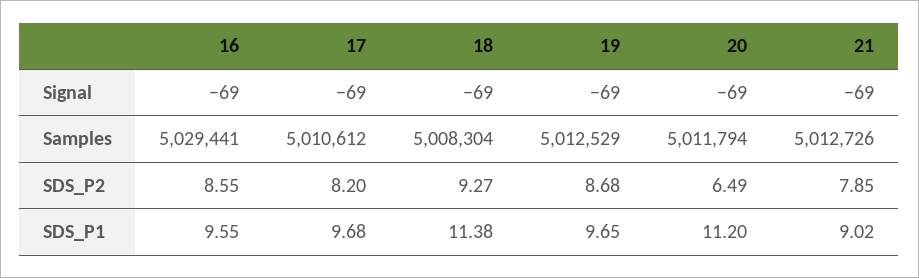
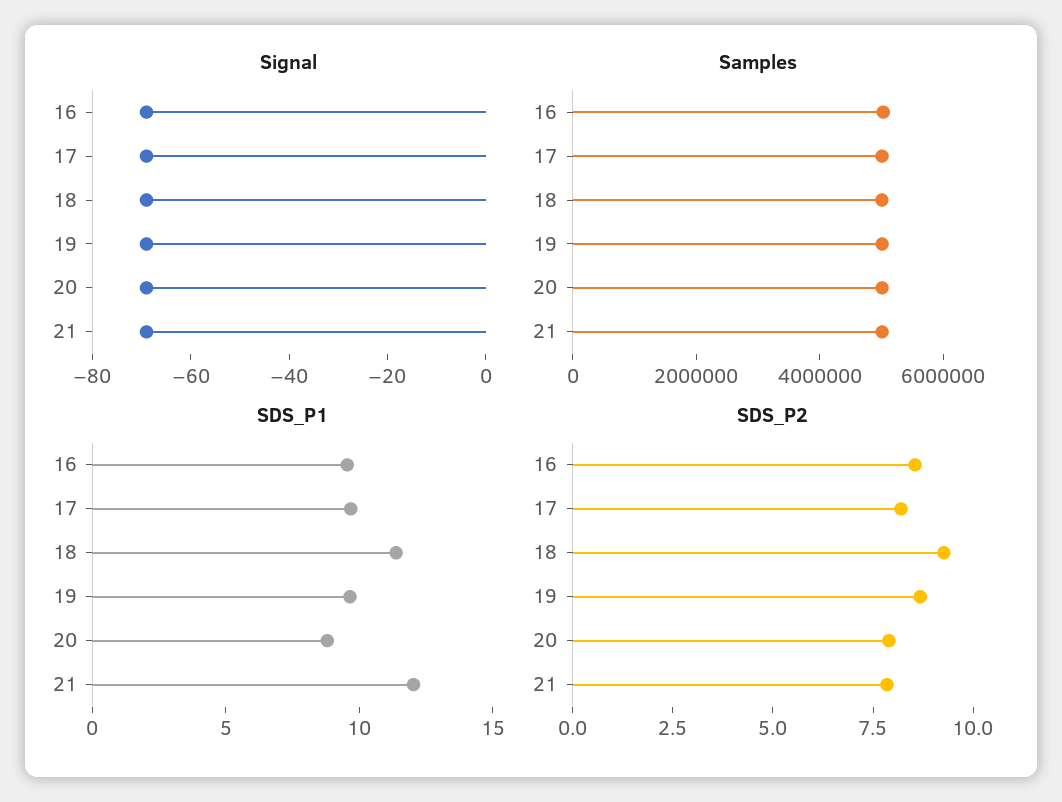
  {
    "Signal": {
      "16": -69,
      "17": -69,
      "18": -69,
      "19": -69,
      "20": -69,
      "21": -69
    },
    "Samples": {
      "16": 5029441,
      "17": 5010612,
      "18": 5008304,
      "19": 5012529,
      "20": 5011794,
      "21": 5012726
    },
    "SDS_P2": {
      "16": 8.55,
      "17": 8.2,
      "18": 9.27,
      "19": 8.68,
-     "20": 6.49,
+     "20": 8,
      "21": 7.85
    },
    "SDS_P1": {
      "16": 9.55,
      "17": 9.68,
      "18": 11.38,
      "19": 9.65,
-     "20": 11.2,
+     "20": 9,
-     "21": 9.02
+     "21": 12
    }
  }

